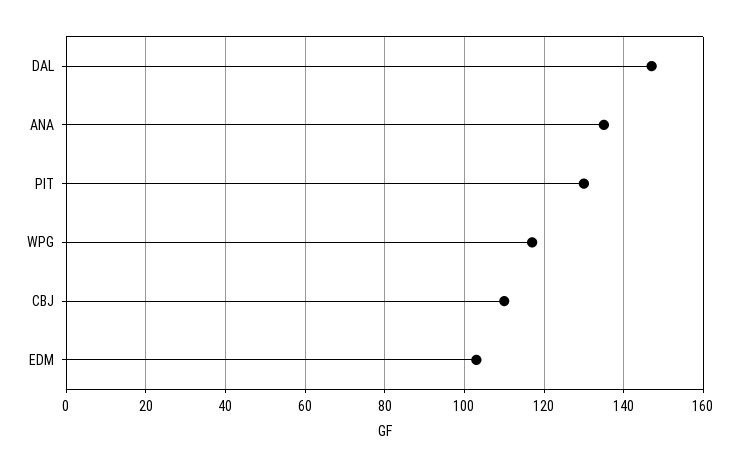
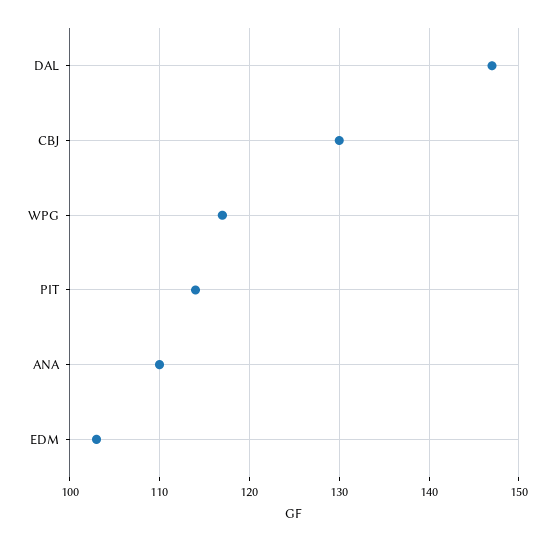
  {
    "DAL": 147,
-   "ANA": 135,
+   "ANA": 110,
-   "PIT": 130,
+   "PIT": 114,
    "WPG": 117,
-   "CBJ": 110,
+   "CBJ": 130,
    "EDM": 103
  }

